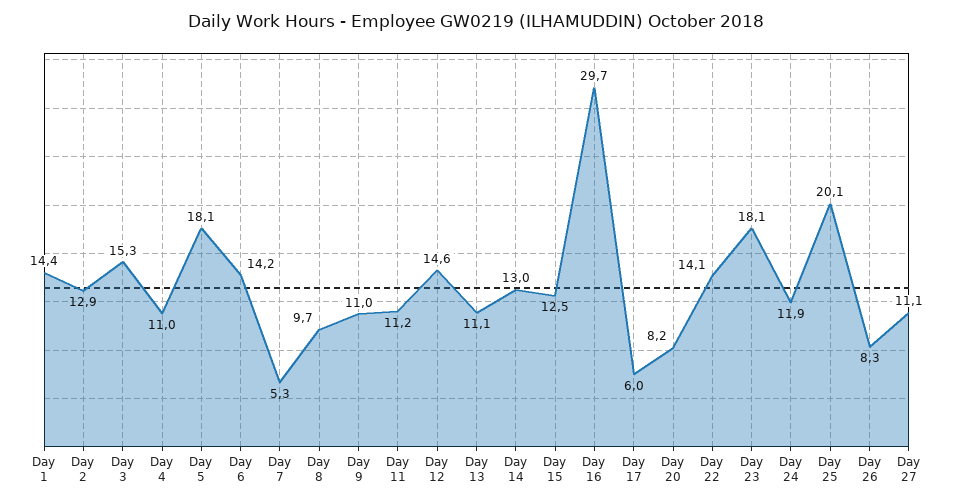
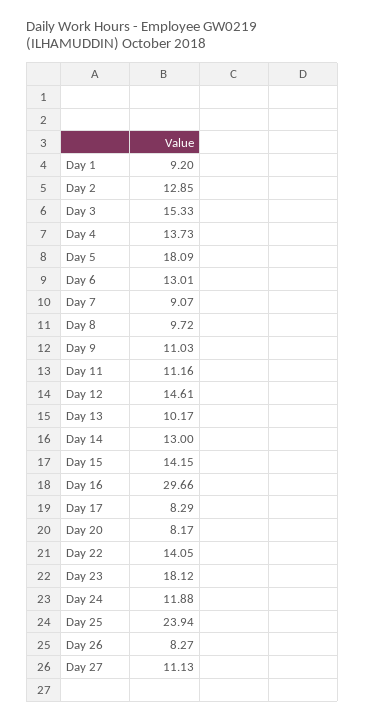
  {
-   "Day 1": 14.4,
+   "Day 1": 9.2,
    "Day 2": 12.85,
    "Day 3": 15.33,
-   "Day 4": 11,
+   "Day 4": 13.73,
    "Day 5": 18.09,
-   "Day 6": 14.2,
+   "Day 6": 13.01,
-   "Day 7": 5.3,
+   "Day 7": 9.07,
    "Day 8": 9.72,
    "Day 9": 11.03,
    "Day 11": 11.16,
    "Day 12": 14.61,
-   "Day 13": 11.1,
+   "Day 13": 10.17,
    "Day 14": 13,
-   "Day 15": 12.5,
+   "Day 15": 14.15,
    "Day 16": 29.66,
-   "Day 17": 6,
+   "Day 17": 8.29,
    "Day 20": 8.17,
    "Day 22": 14.05,
    "Day 23": 18.12,
    "Day 24": 11.88,
-   "Day 25": 20.1,
+   "Day 25": 23.94,
    "Day 26": 8.27,
    "Day 27": 11.13
  }

